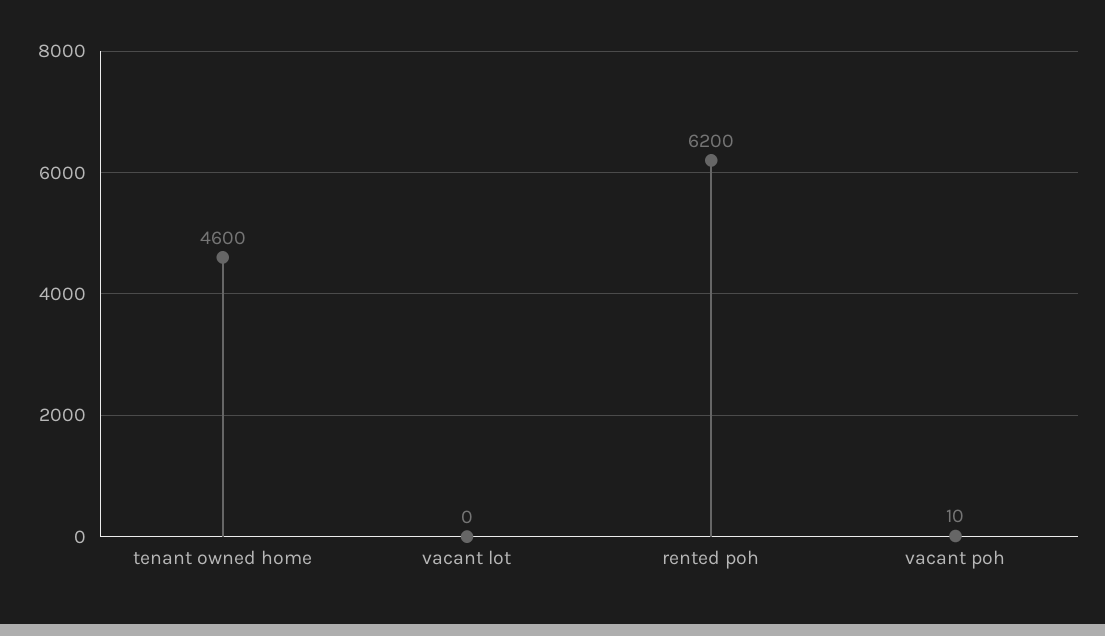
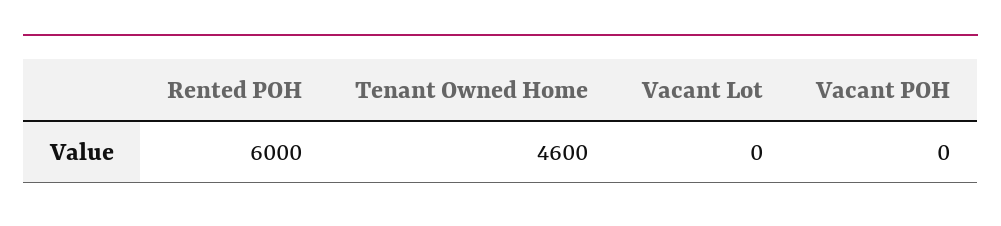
  {
    "tenant owned home": 4600,
    "vacant lot": 0,
-   "rented poh": 6200,
+   "rented poh": 6000,
-   "vacant poh": 10
+   "vacant poh": 0
  }

